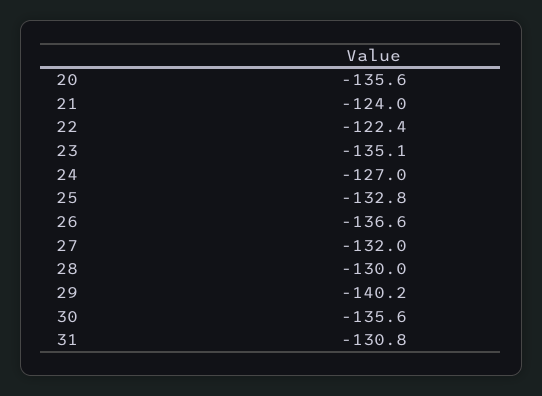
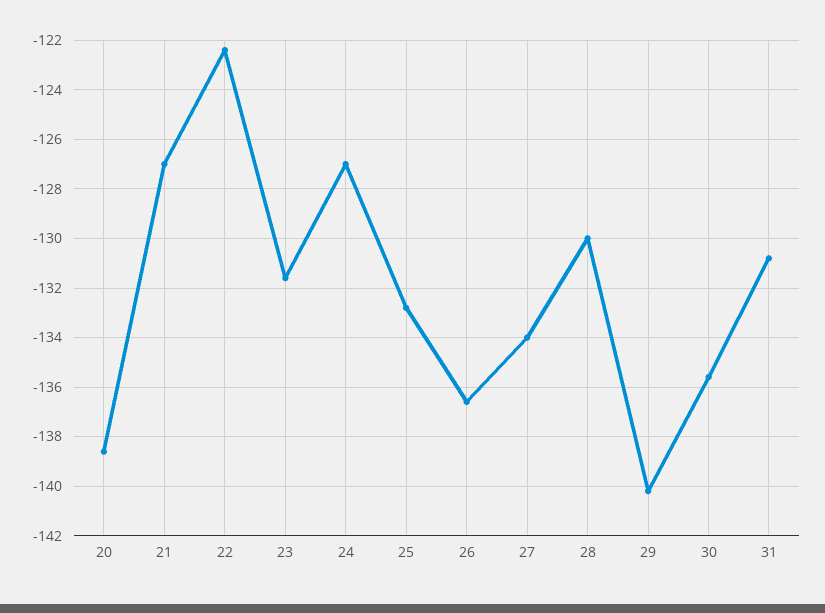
  {
-   "20": -135.6,
+   "20": -138.5,
-   "21": -124,
+   "21": -127,
    "22": -122.4,
-   "23": -135.1,
+   "23": -131.5,
    "24": -127,
    "25": -132.8,
    "26": -136.6,
-   "27": -132,
+   "27": -134,
    "28": -130,
    "29": -140.2,
    "30": -135.6,
    "31": -130.8
  }

